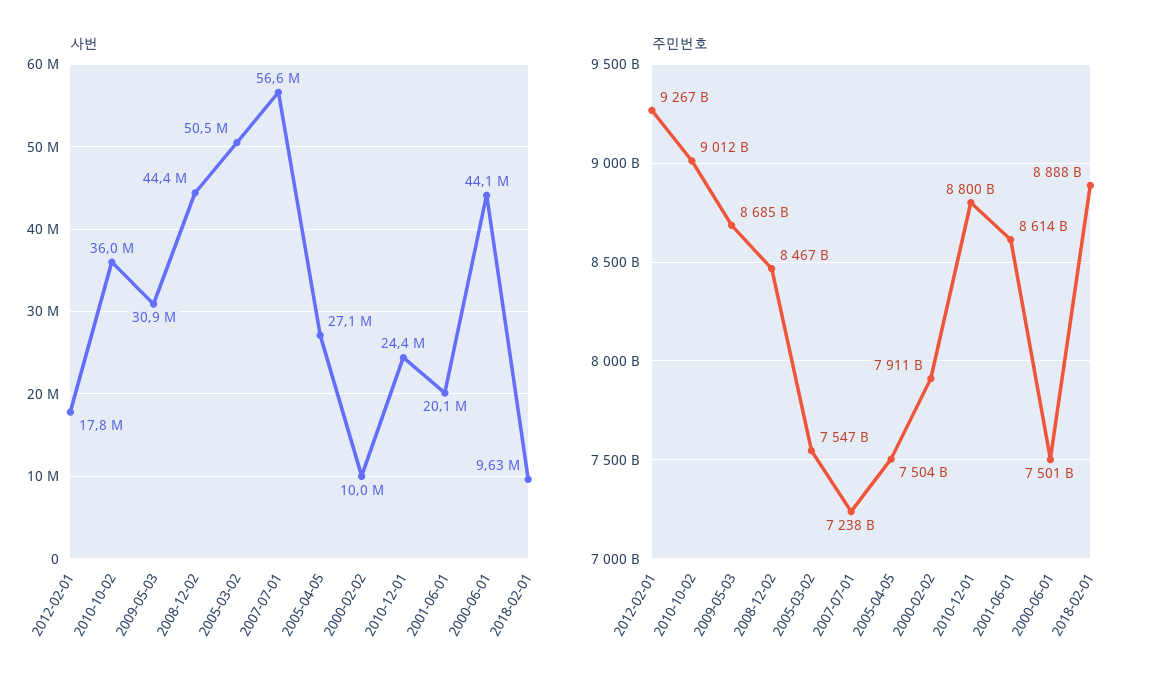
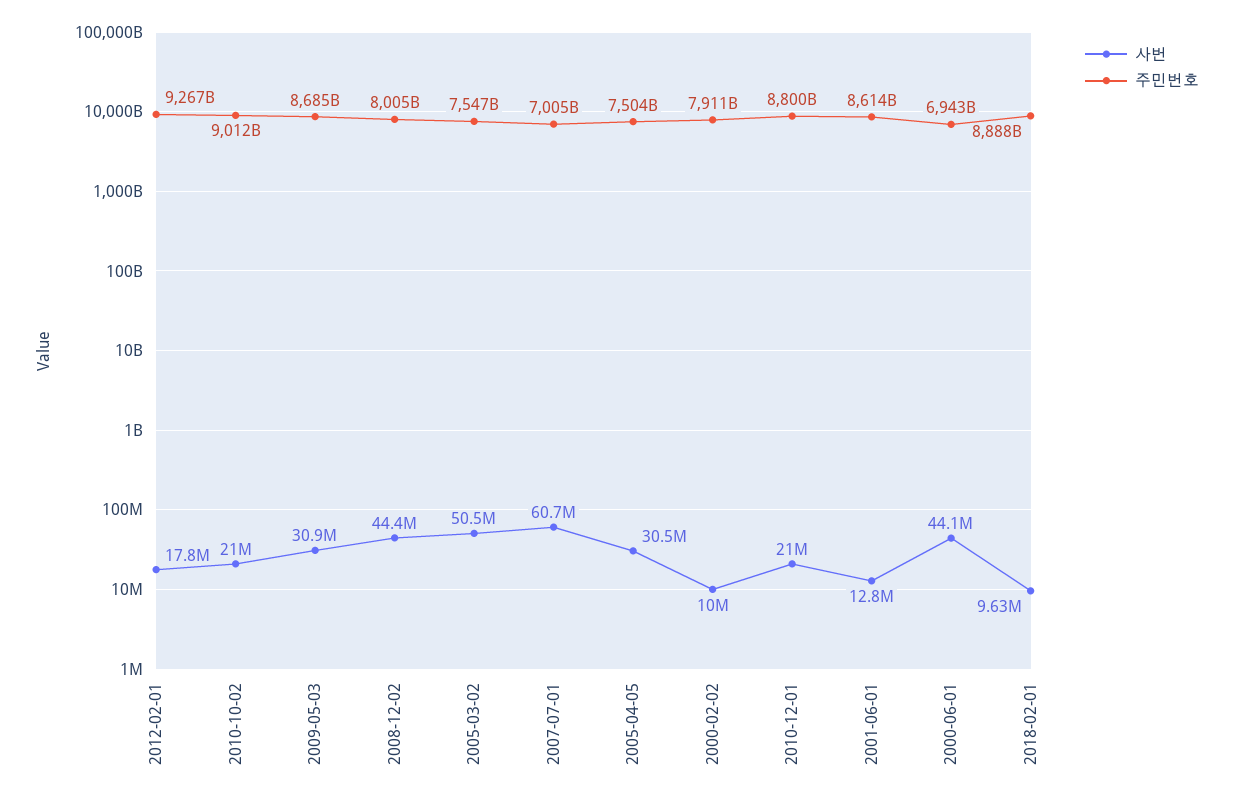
  {
    "사번": {
      "2012-02-01": 17800000,
-     "2010-10-02": 36000000,
+     "2010-10-02": 21000000,
      "2009-05-03": 30900000,
      "2008-12-02": 44400000,
      "2005-03-02": 50500000,
-     "2007-07-01": 56600000,
+     "2007-07-01": 60700000,
-     "2005-04-05": 27100000,
+     "2005-04-05": 30500000,
      "2000-02-02": 10000000,
-     "2010-12-01": 24400000,
+     "2010-12-01": 21000000,
-     "2001-06-01": 20100000,
+     "2001-06-01": 12800000,
      "2000-06-01": 44100000,
      "2018-02-01": 9630000
    },
    "주민번호": {
      "2012-02-01": 9267000000000,
      "2010-10-02": 9012000000000,
      "2009-05-03": 8685000000000,
-     "2008-12-02": 8467000000000,
+     "2008-12-02": 8005000000000,
      "2005-03-02": 7547000000000,
-     "2007-07-01": 7238000000000,
+     "2007-07-01": 7005000000000,
      "2005-04-05": 7504000000000,
      "2000-02-02": 7911000000000,
      "2010-12-01": 8800000000000,
      "2001-06-01": 8614000000000,
-     "2000-06-01": 7501000000000,
+     "2000-06-01": 6943000000000,
      "2018-02-01": 8888000000000
    }
  }

